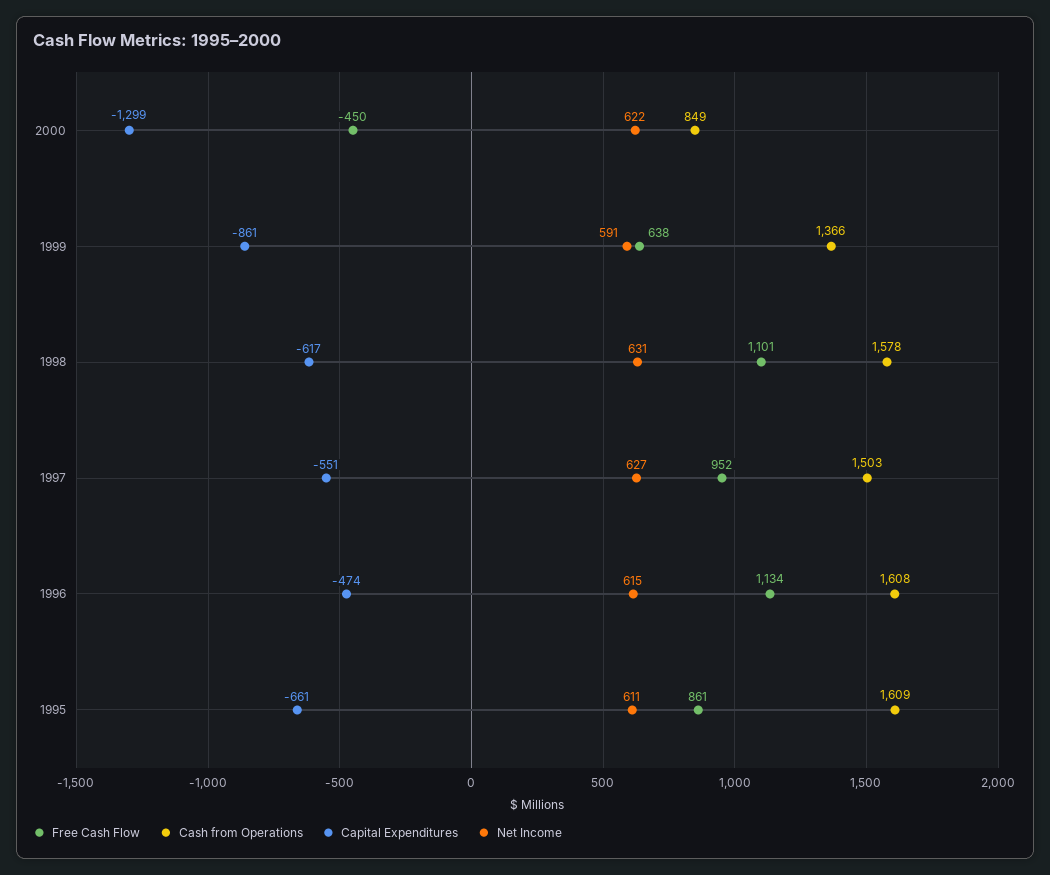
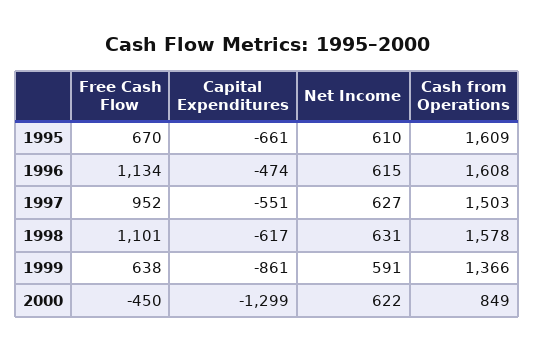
  {
    "Free Cash Flow": {
      "2000": -450,
      "1999": 638,
      "1998": 1101,
      "1997": 952,
      "1996": 1134,
-     "1995": 861
+     "1995": 670
    },
    "Cash from Operations": {
      "2000": 849,
      "1999": 1366,
      "1998": 1578,
      "1997": 1503,
      "1996": 1608,
      "1995": 1609
    },
    "Capital Expenditures": {
      "2000": -1299,
      "1999": -861,
      "1998": -617,
      "1997": -551,
      "1996": -474,
      "1995": -661
    },
    "Net Income": {
      "2000": 622,
      "1999": 591,
      "1998": 631,
      "1997": 627,
      "1996": 615,
-     "1995": 611
+     "1995": 610
    }
  }

